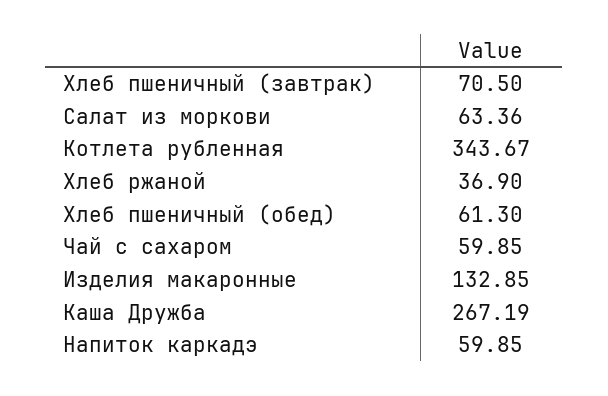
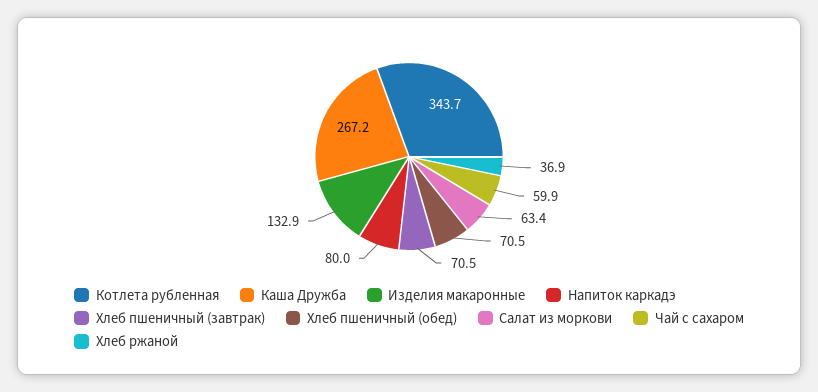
  {
    "Хлеб пшеничный (завтрак)": 70.5,
    "Салат из моркови": 63.36,
    "Котлета рубленная": 343.67,
    "Хлеб ржаной": 36.9,
-   "Хлеб пшеничный (обед)": 61.3,
+   "Хлеб пшеничный (обед)": 70.5,
    "Чай с сахаром": 59.85,
    "Изделия макаронные": 132.85,
    "Каша Дружба": 267.19,
-   "Напиток каркадэ": 59.85
+   "Напиток каркадэ": 80
  }

